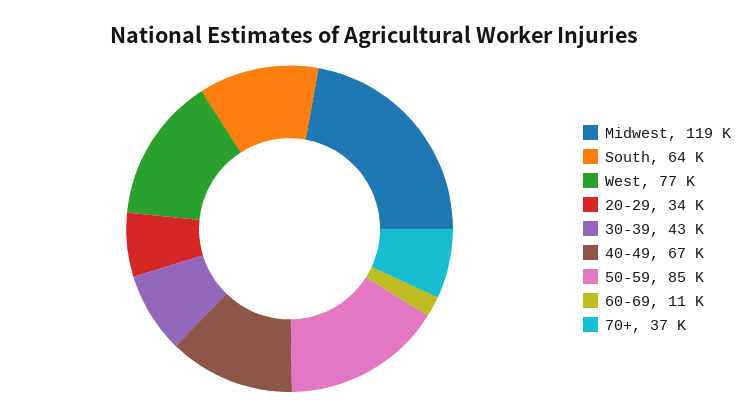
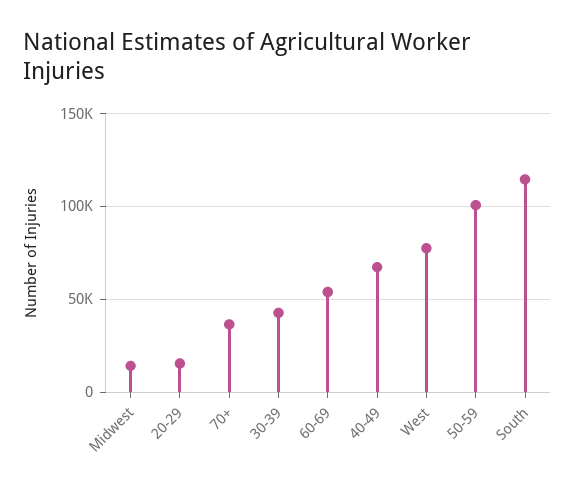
  {
-   "Midwest": 119000,
+   "Midwest": 15000,
-   "South": 64000,
+   "South": 115000,
    "West": 77000,
-   "20-29": 34000,
+   "20-29": 15000,
    "30-39": 43000,
    "40-49": 67000,
-   "50-59": 85000,
+   "50-59": 100000,
-   "60-69": 11000,
+   "60-69": 55000,
    "70+": 37000
  }

